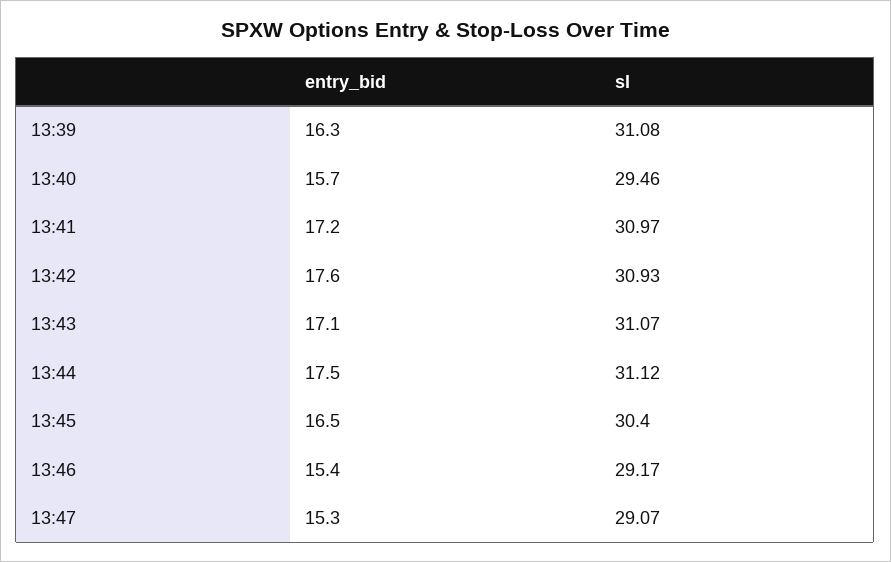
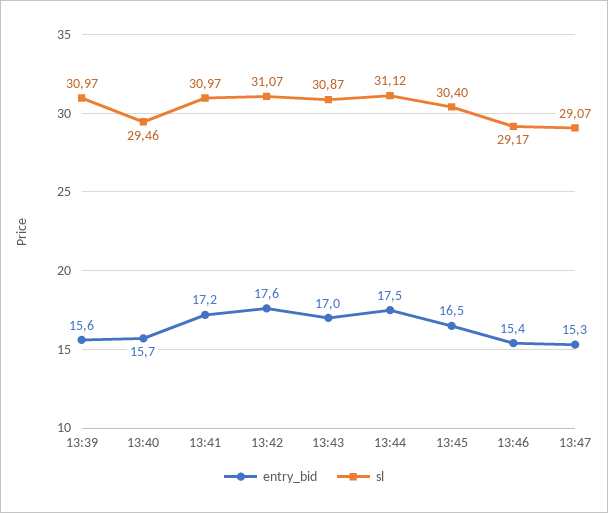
  {
    "entry_bid": {
-     "13:39": 16.3,
+     "13:39": 15.6,
      "13:40": 15.7,
      "13:41": 17.2,
      "13:42": 17.6,
-     "13:43": 17.1,
+     "13:43": 17,
      "13:44": 17.5,
      "13:45": 16.5,
      "13:46": 15.4,
      "13:47": 15.3
    },
    "sl": {
-     "13:39": 31.08,
+     "13:39": 30.97,
      "13:40": 29.46,
      "13:41": 30.97,
-     "13:42": 30.93,
+     "13:42": 31.07,
-     "13:43": 31.07,
+     "13:43": 30.87,
      "13:44": 31.12,
      "13:45": 30.4,
      "13:46": 29.17,
      "13:47": 29.07
    }
  }

